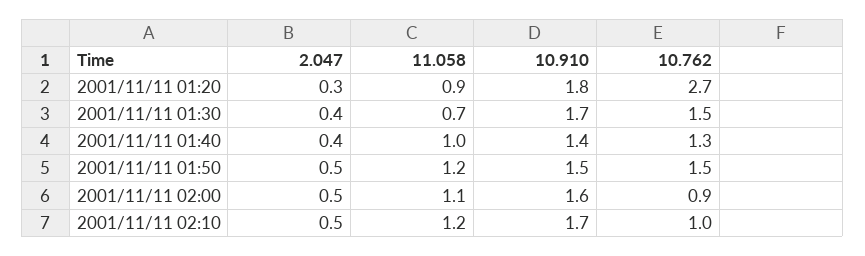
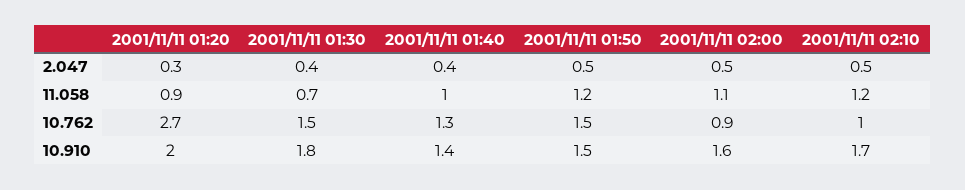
  {
    "2.047": {
      "2001/11/11 01:20": 0.3,
      "2001/11/11 01:30": 0.4,
      "2001/11/11 01:40": 0.4,
      "2001/11/11 01:50": 0.5,
      "2001/11/11 02:00": 0.5,
      "2001/11/11 02:10": 0.5
    },
    "11.058": {
      "2001/11/11 01:20": 0.9,
      "2001/11/11 01:30": 0.7,
      "2001/11/11 01:40": 1,
      "2001/11/11 01:50": 1.2,
      "2001/11/11 02:00": 1.1,
      "2001/11/11 02:10": 1.2
    },
    "10.910": {
-     "2001/11/11 01:20": 1.8,
+     "2001/11/11 01:20": 2,
-     "2001/11/11 01:30": 1.7,
+     "2001/11/11 01:30": 1.8,
      "2001/11/11 01:40": 1.4,
      "2001/11/11 01:50": 1.5,
      "2001/11/11 02:00": 1.6,
      "2001/11/11 02:10": 1.7
    },
    "10.762": {
      "2001/11/11 01:20": 2.7,
      "2001/11/11 01:30": 1.5,
      "2001/11/11 01:40": 1.3,
      "2001/11/11 01:50": 1.5,
      "2001/11/11 02:00": 0.9,
      "2001/11/11 02:10": 1
    }
  }

